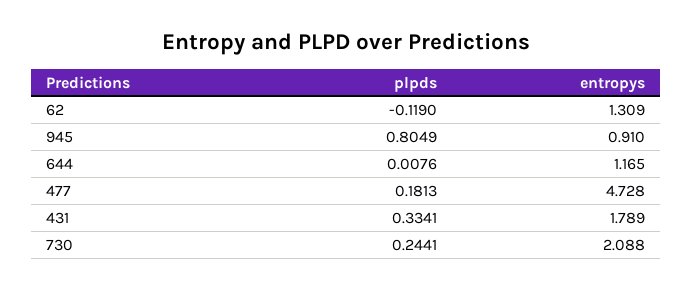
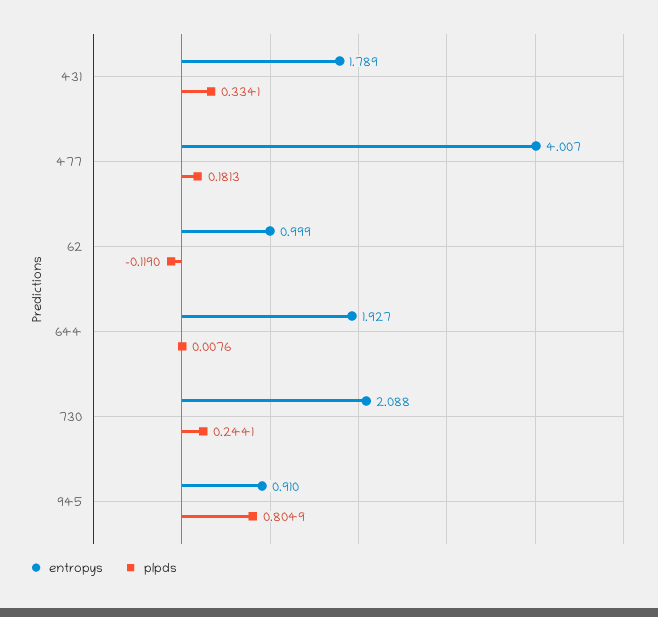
  {
    "plpds": {
      "62": -0.119,
      "945": 0.8049,
      "644": 0.0076,
      "477": 0.1813,
      "431": 0.3341,
      "730": 0.2441
    },
    "entropys": {
-     "62": 1.309,
+     "62": 0.999,
      "945": 0.91,
-     "644": 1.165,
+     "644": 1.927,
-     "477": 4.728,
+     "477": 4.007,
      "431": 1.789,
      "730": 2.088
    }
  }

